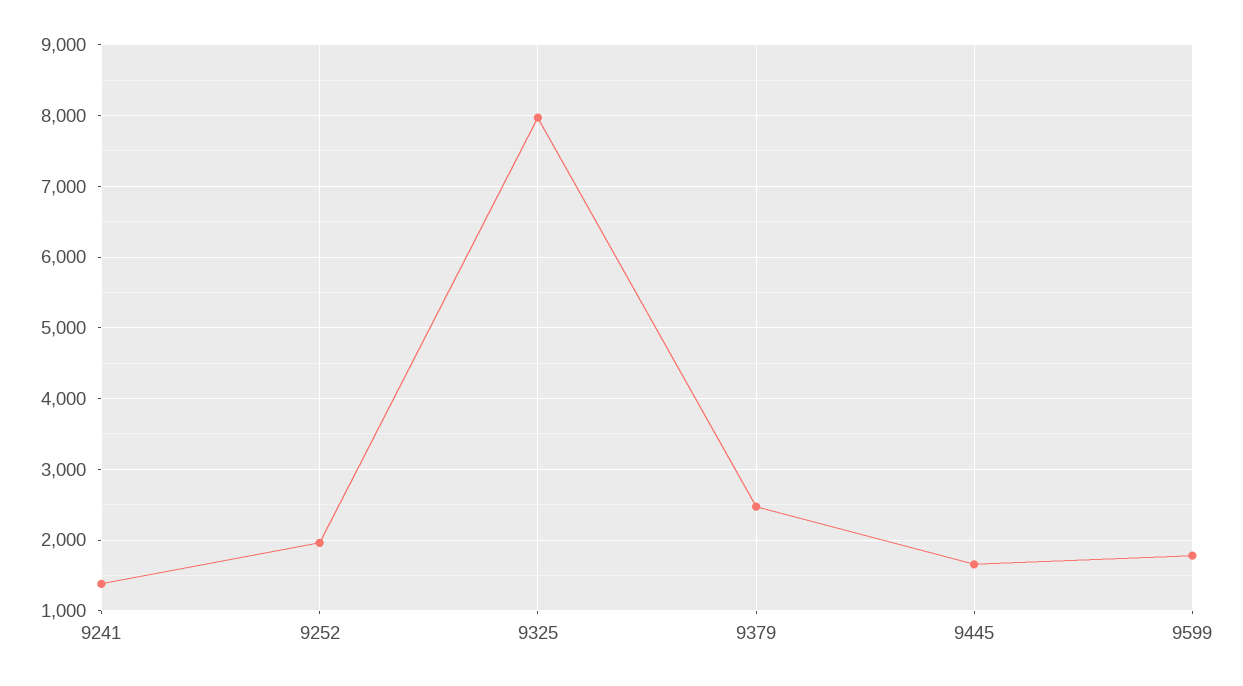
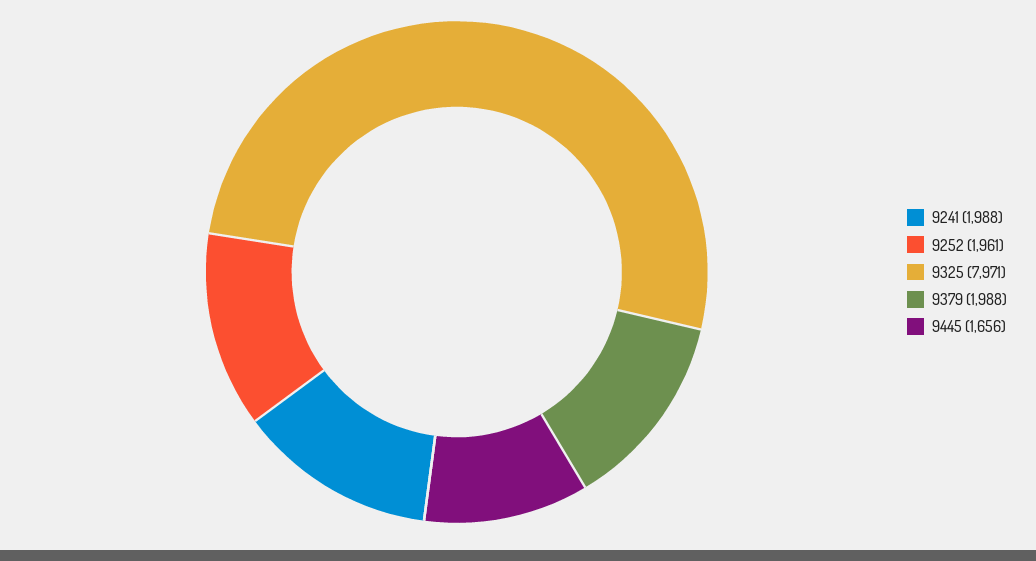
  {
-   "9241": 1400,
+   "9241": 1988,
    "9252": 1961,
    "9325": 7971,
-   "9379": 2500,
+   "9379": 1988,
-   "9445": 1656,
+   "9445": 1656
-   "9599": 1800
  }

